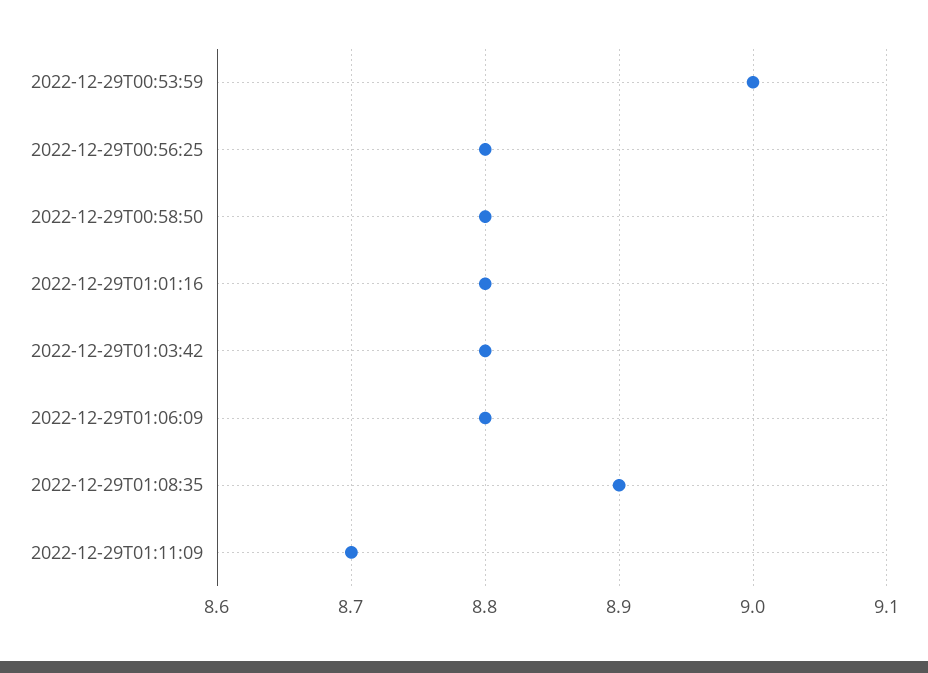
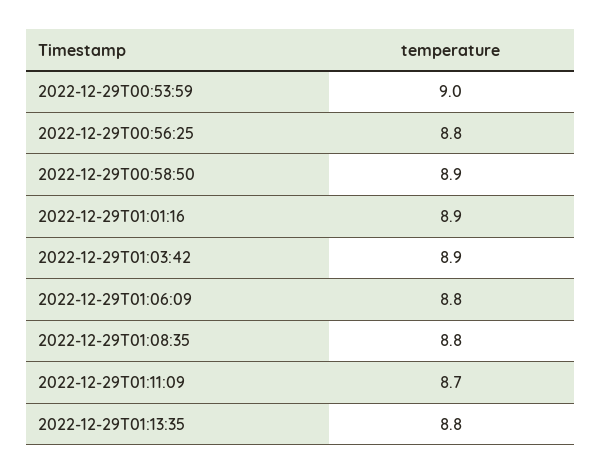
  {
    "2022-12-29T00:53:59": 9,
    "2022-12-29T00:56:25": 8.8,
-   "2022-12-29T00:58:50": 8.8,
+   "2022-12-29T00:58:50": 8.9,
-   "2022-12-29T01:01:16": 8.8,
+   "2022-12-29T01:01:16": 8.9,
-   "2022-12-29T01:03:42": 8.8,
+   "2022-12-29T01:03:42": 8.9,
    "2022-12-29T01:06:09": 8.8,
-   "2022-12-29T01:08:35": 8.9,
+   "2022-12-29T01:08:35": 8.8,
-   "2022-12-29T01:11:09": 8.7
+   "2022-12-29T01:11:09": 8.7,
+   "2022-12-29T01:13:35": 8.8
  }

